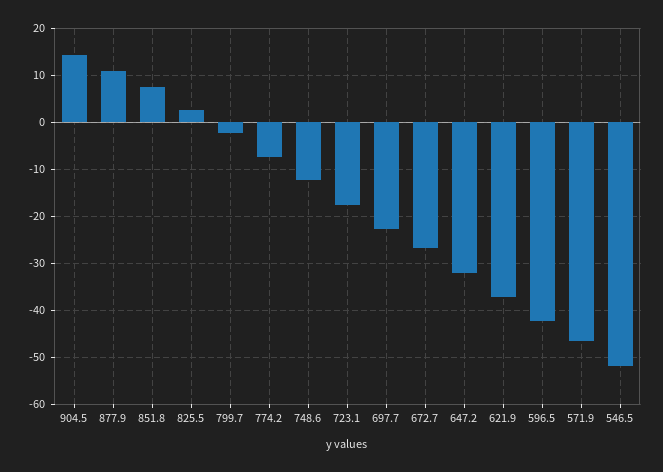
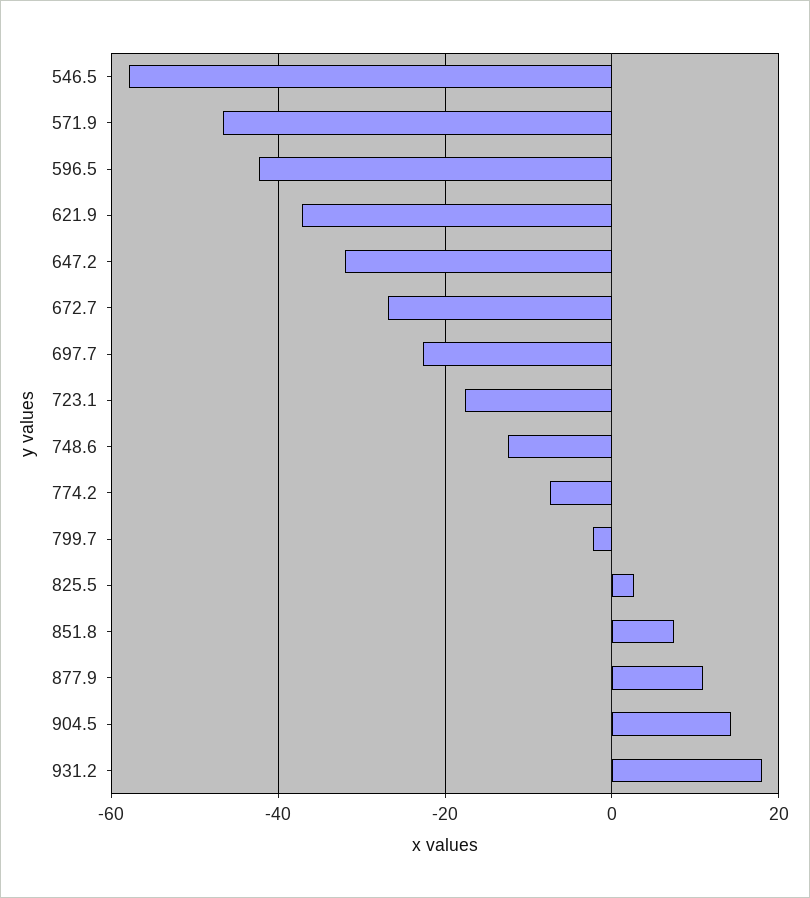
  {
    "904.5": 14,
    "877.9": 10,
    "851.8": 8,
    "825.5": 2,
    "799.7": -2,
    "774.2": -8,
    "748.6": -12,
    "723.1": -18,
    "697.7": -22,
    "672.7": -26,
    "647.2": -32,
    "621.9": -38,
    "596.5": -42,
    "571.9": -46,
-   "546.5": -52
+   "546.5": -58,
+   "931.2": 18
  }

